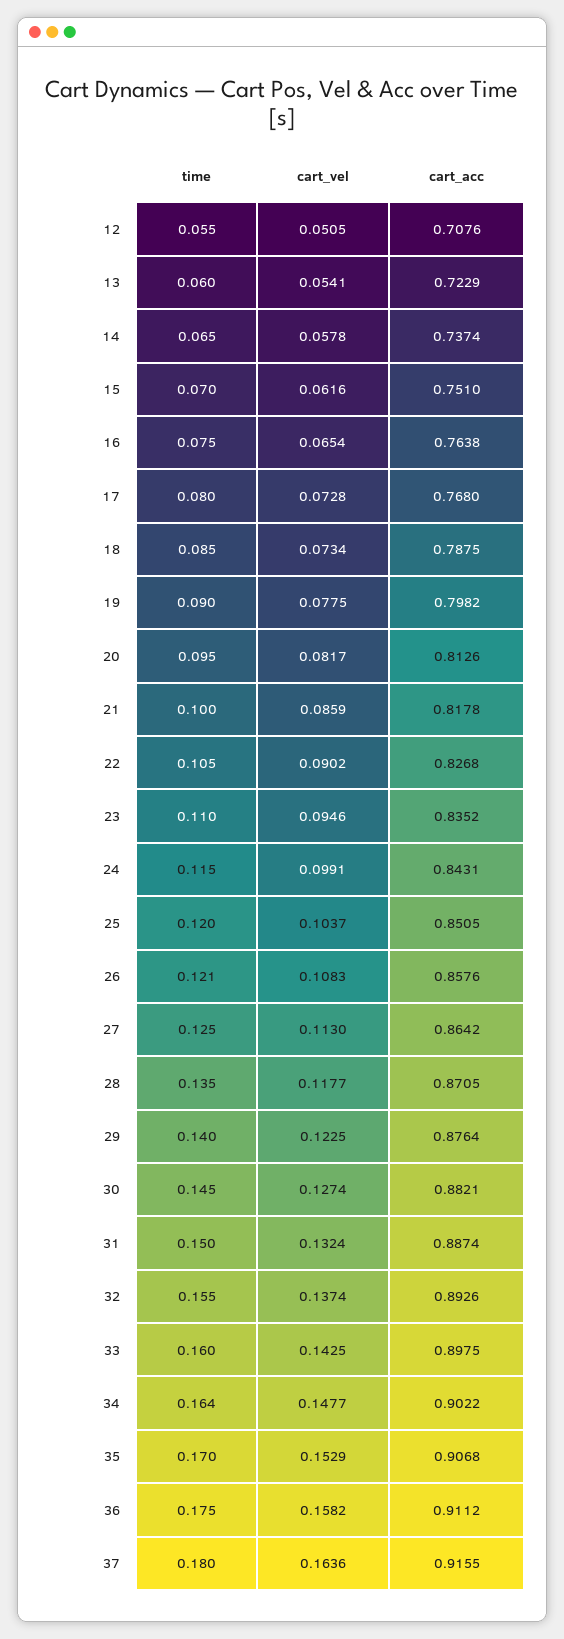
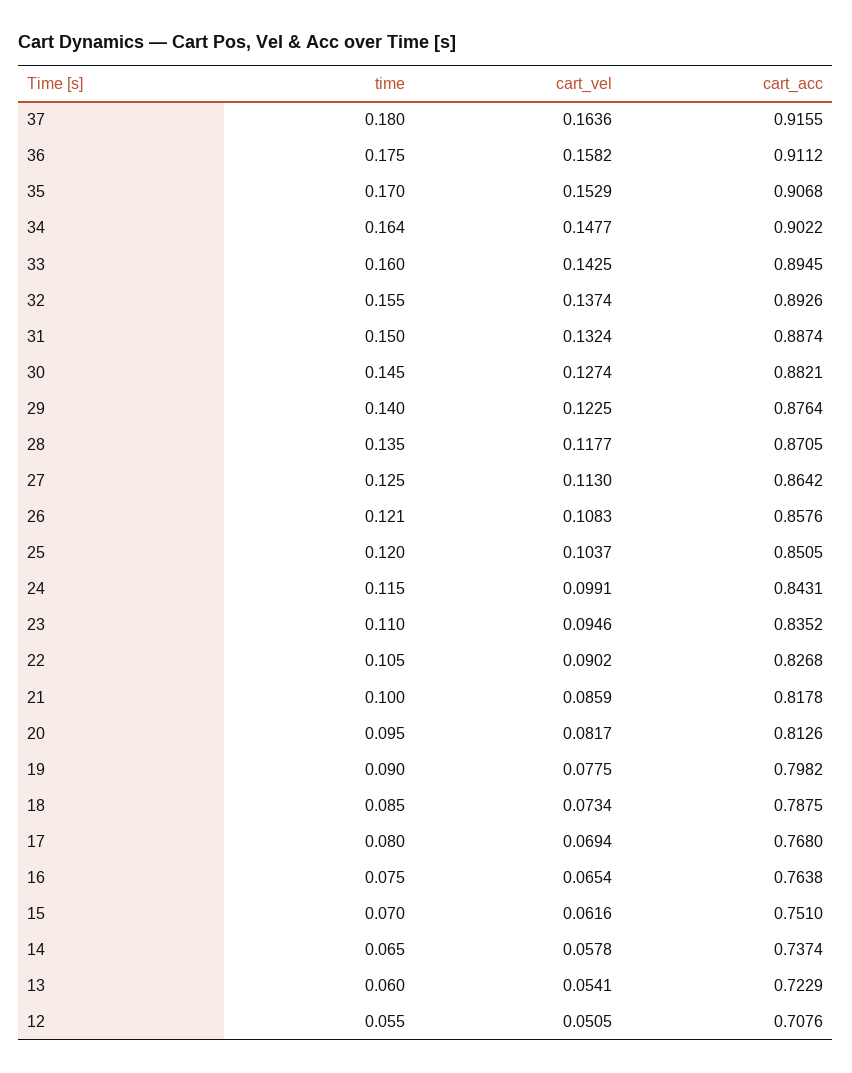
  {
    "time": {
      "12": 0.055,
      "13": 0.06,
      "14": 0.065,
      "15": 0.07,
      "16": 0.075,
      "17": 0.08,
      "18": 0.085,
      "19": 0.09,
      "20": 0.095,
      "21": 0.1,
      "22": 0.105,
      "23": 0.11,
      "24": 0.115,
      "25": 0.12,
      "26": 0.121,
      "27": 0.125,
      "28": 0.135,
      "29": 0.14,
      "30": 0.145,
      "31": 0.15,
      "32": 0.155,
      "33": 0.16,
      "34": 0.164,
      "35": 0.17,
      "36": 0.175,
      "37": 0.18
    },
    "cart_vel": {
      "12": 0.0505,
      "13": 0.0541,
      "14": 0.0578,
      "15": 0.0616,
      "16": 0.0654,
-     "17": 0.0728,
+     "17": 0.0694,
      "18": 0.0734,
      "19": 0.0775,
      "20": 0.0817,
      "21": 0.0859,
      "22": 0.0902,
      "23": 0.0946,
      "24": 0.0991,
      "25": 0.1037,
      "26": 0.1083,
      "27": 0.113,
      "28": 0.1177,
      "29": 0.1225,
      "30": 0.1274,
      "31": 0.1324,
      "32": 0.1374,
      "33": 0.1425,
      "34": 0.1477,
      "35": 0.1529,
      "36": 0.1582,
      "37": 0.1636
    },
    "cart_acc": {
      "12": 0.7076,
      "13": 0.7229,
      "14": 0.7374,
      "15": 0.751,
      "16": 0.7638,
      "17": 0.768,
      "18": 0.7875,
      "19": 0.7982,
      "20": 0.8126,
      "21": 0.8178,
      "22": 0.8268,
      "23": 0.8352,
      "24": 0.8431,
      "25": 0.8505,
      "26": 0.8576,
      "27": 0.8642,
      "28": 0.8705,
      "29": 0.8764,
      "30": 0.8821,
      "31": 0.8874,
      "32": 0.8926,
-     "33": 0.8975,
+     "33": 0.8945,
      "34": 0.9022,
      "35": 0.9068,
      "36": 0.9112,
      "37": 0.9155
    }
  }

